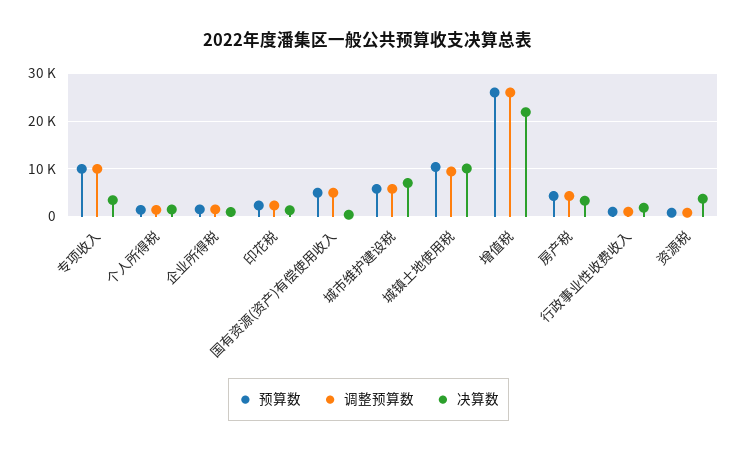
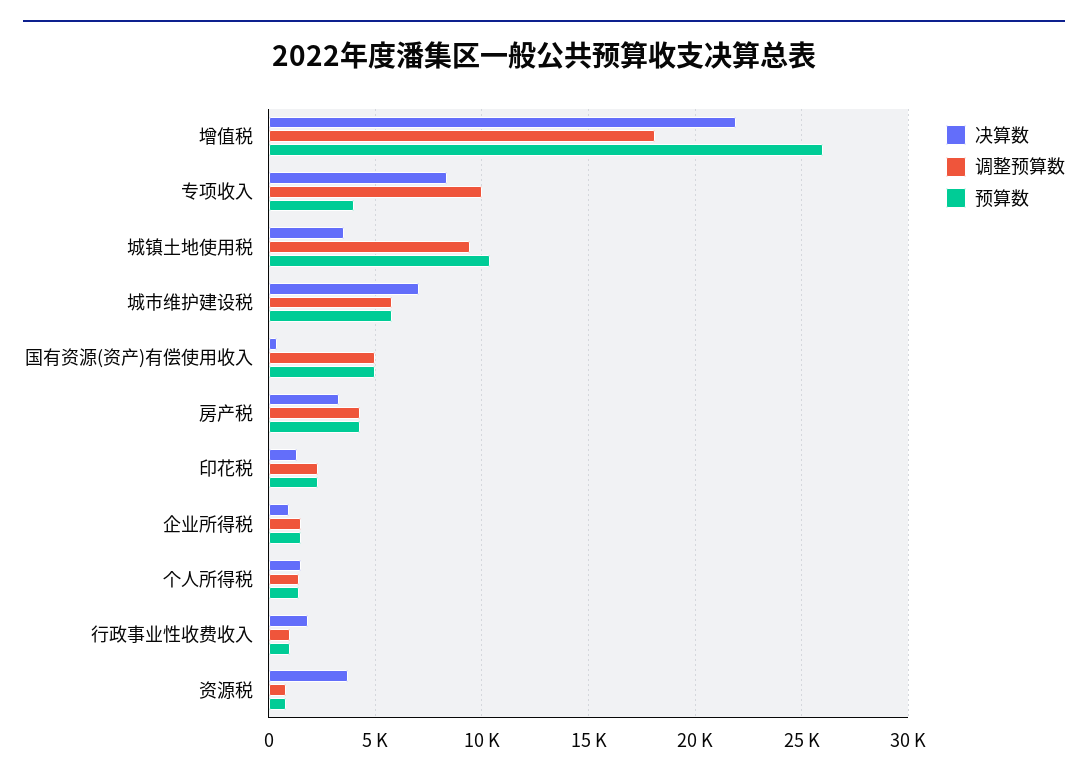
  {
    "预算数": {
-     "专项收入": 10000,
+     "专项收入": 4000,
      "个人所得税": 1500,
      "企业所得税": 1500,
      "印花税": 2500,
      "国有资源(资产)有偿使用收入": 5000,
      "城市维护建设税": 6000,
      "城镇土地使用税": 10500,
      "增值税": 26000,
      "房产税": 4500,
      "行政事业性收费收入": 1000,
      "资源税": 1000
    },
    "调整预算数": {
      "专项收入": 10000,
      "个人所得税": 1500,
      "企业所得税": 1500,
      "印花税": 2500,
      "国有资源(资产)有偿使用收入": 5000,
      "城市维护建设税": 6000,
      "城镇土地使用税": 9500,
-     "增值税": 26000,
+     "增值税": 18000,
      "房产税": 4500,
      "行政事业性收费收入": 1000,
      "资源税": 1000
    },
    "决算数": {
-     "专项收入": 4000,
+     "专项收入": 8500,
      "个人所得税": 1500,
      "企业所得税": 1000,
      "印花税": 1500,
      "国有资源(资产)有偿使用收入": 500,
      "城市维护建设税": 7000,
-     "城镇土地使用税": 10000,
+     "城镇土地使用税": 3500,
      "增值税": 22000,
      "房产税": 3500,
      "行政事业性收费收入": 2000,
      "资源税": 3500
    }
  }

